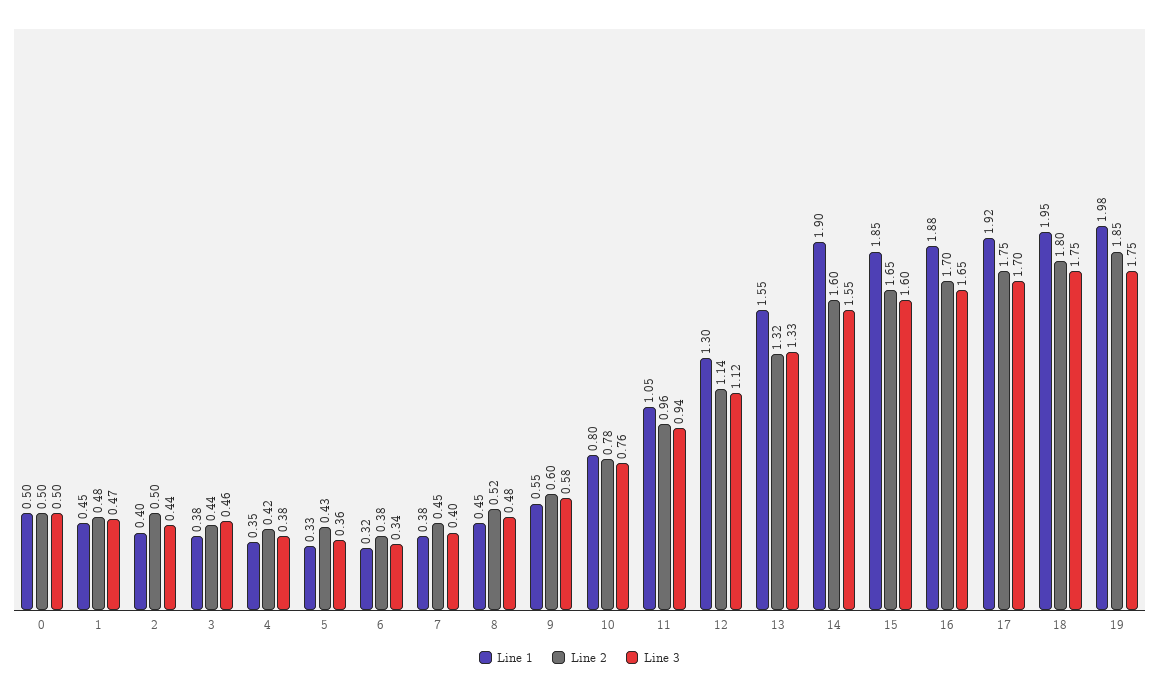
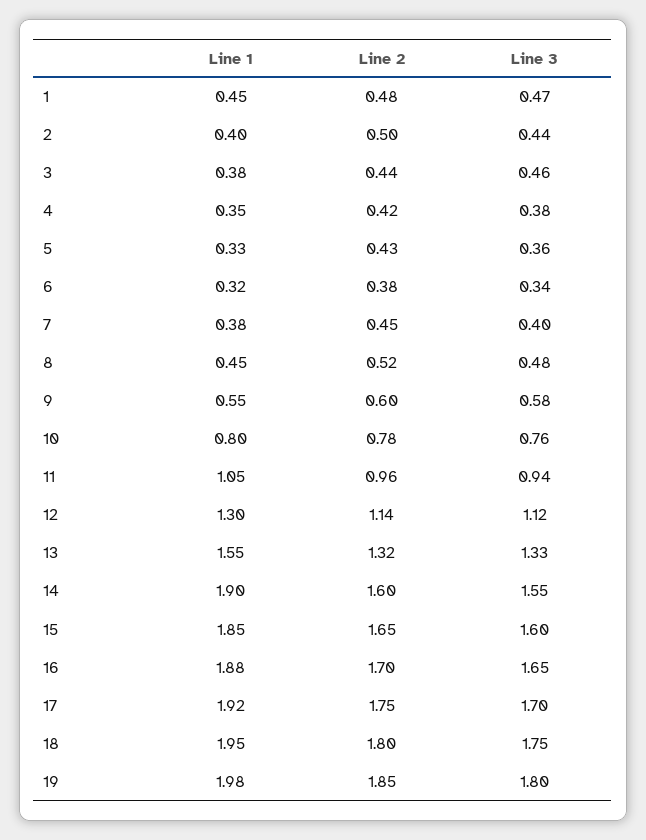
  {
    "Line 1": {
-     "0": 0.5,
      "1": 0.45,
      "2": 0.4,
      "3": 0.38,
      "4": 0.35,
      "5": 0.33,
      "6": 0.32,
      "7": 0.38,
      "8": 0.45,
      "9": 0.55,
      "10": 0.8,
      "11": 1.05,
      "12": 1.3,
      "13": 1.55,
      "14": 1.9,
      "15": 1.85,
      "16": 1.88,
      "17": 1.92,
      "18": 1.95,
      "19": 1.98
    },
    "Line 2": {
-     "0": 0.5,
      "1": 0.48,
      "2": 0.5,
      "3": 0.44,
      "4": 0.42,
      "5": 0.43,
      "6": 0.38,
      "7": 0.45,
      "8": 0.52,
      "9": 0.6,
      "10": 0.78,
      "11": 0.96,
      "12": 1.14,
      "13": 1.32,
      "14": 1.6,
      "15": 1.65,
      "16": 1.7,
      "17": 1.75,
      "18": 1.8,
      "19": 1.85
    },
    "Line 3": {
-     "0": 0.5,
      "1": 0.47,
      "2": 0.44,
      "3": 0.46,
      "4": 0.38,
      "5": 0.36,
      "6": 0.34,
      "7": 0.4,
      "8": 0.48,
      "9": 0.58,
      "10": 0.76,
      "11": 0.94,
      "12": 1.12,
      "13": 1.33,
      "14": 1.55,
      "15": 1.6,
      "16": 1.65,
      "17": 1.7,
      "18": 1.75,
-     "19": 1.75
+     "19": 1.8
    }
  }

